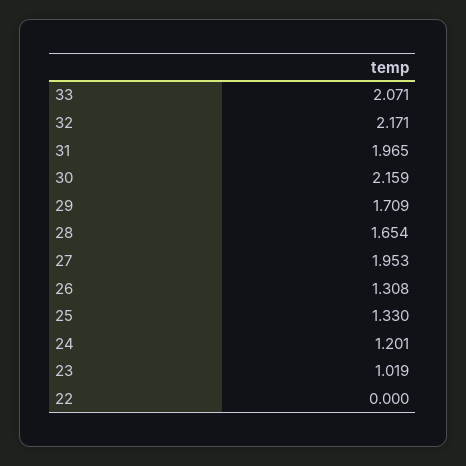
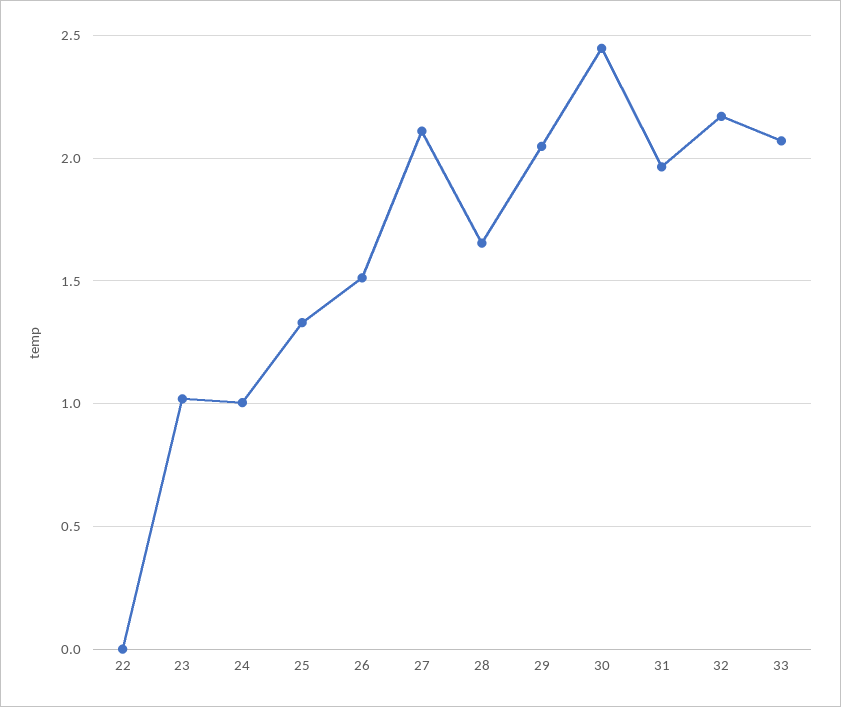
  {
    "33": 2.071,
    "32": 2.171,
    "31": 1.965,
-   "30": 2.159,
+   "30": 2.45,
-   "29": 1.709,
+   "29": 2.05,
    "28": 1.654,
-   "27": 1.953,
+   "27": 2.1,
-   "26": 1.308,
+   "26": 1.5,
    "25": 1.33,
-   "24": 1.201,
+   "24": 1,
    "23": 1.019,
    "22": 0
  }

